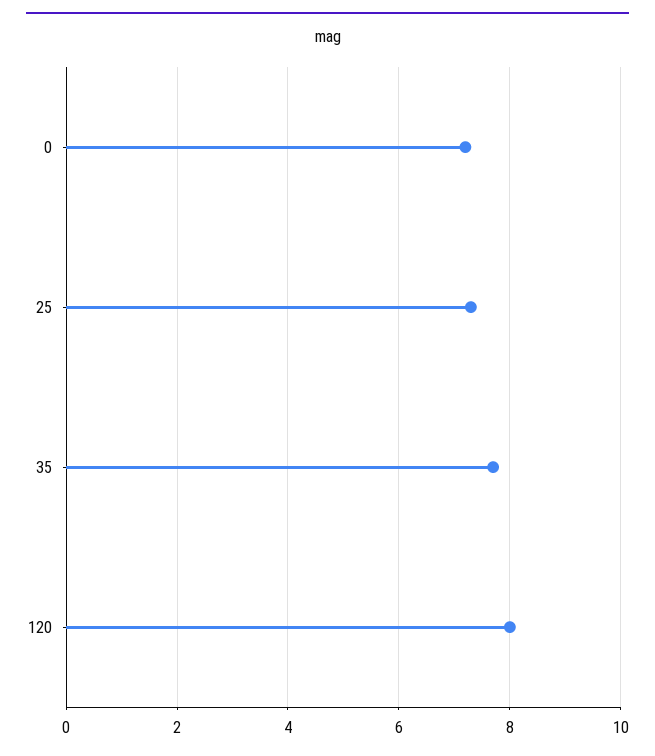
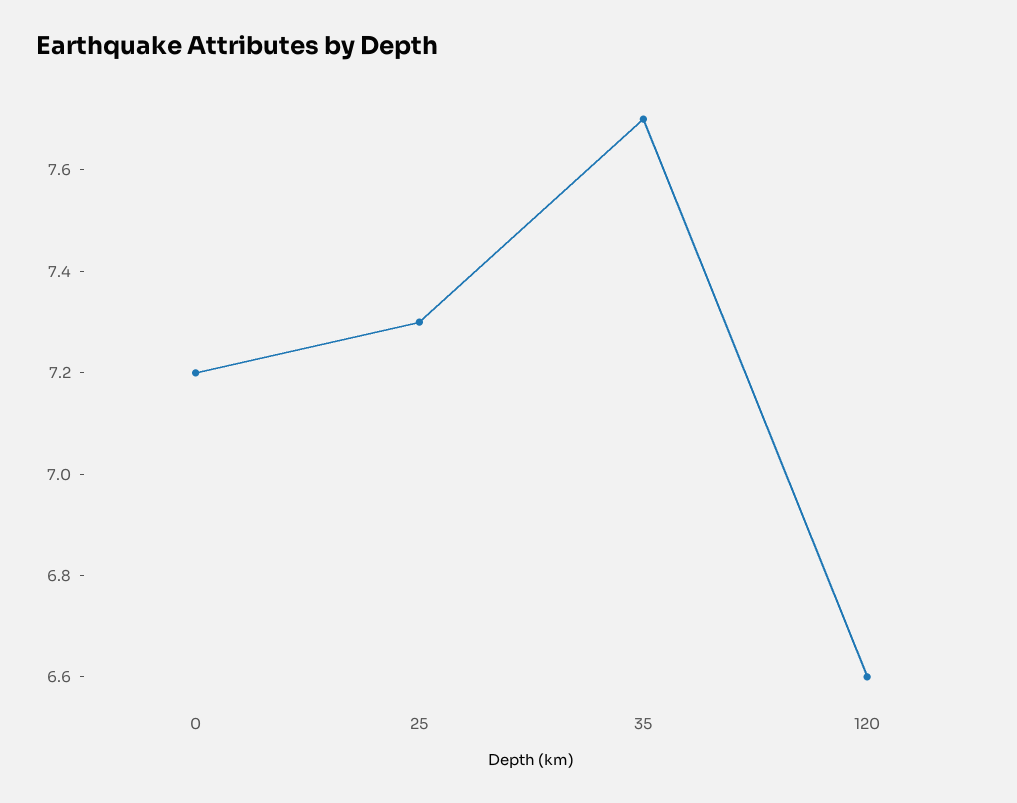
  {
    "0": 7.2,
    "25": 7.3,
    "35": 7.7,
-   "120": 8
+   "120": 6.6
  }

